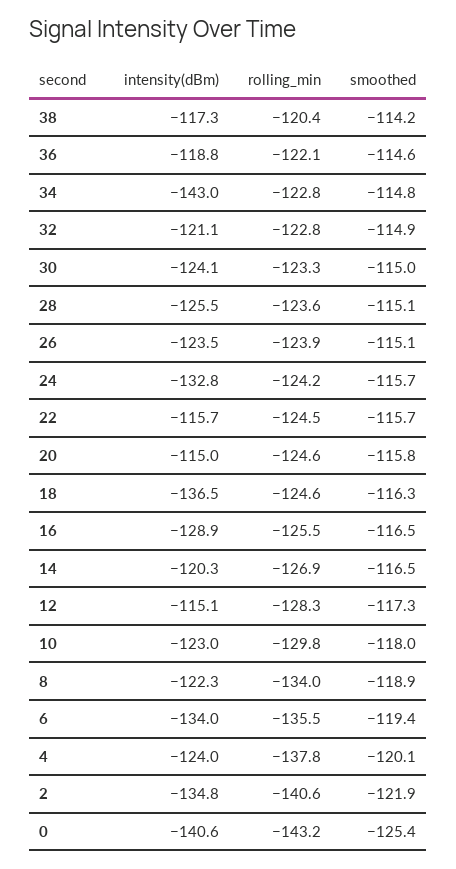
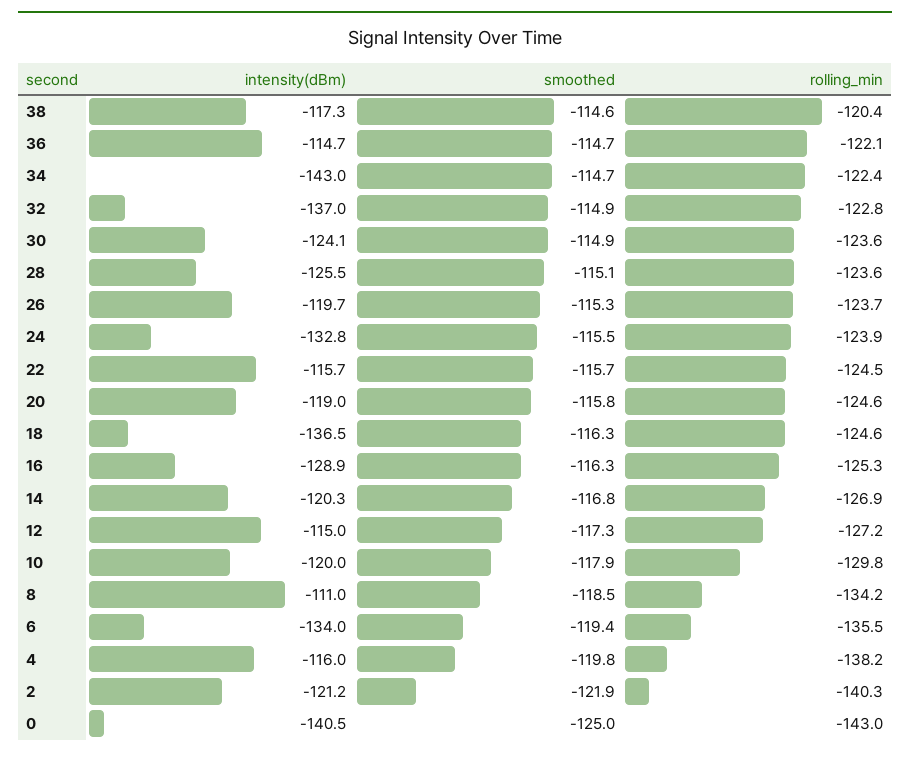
  {
    "intensity(dBm)": {
      "38": -117.3,
-     "36": -118.8,
+     "36": -114.7,
      "34": -143,
-     "32": -121.1,
+     "32": -137,
      "30": -124.1,
      "28": -125.5,
-     "26": -123.5,
+     "26": -119.7,
      "24": -132.8,
      "22": -115.7,
-     "20": -115,
+     "20": -119,
      "18": -136.5,
      "16": -128.9,
      "14": -120.3,
-     "12": -115.1,
+     "12": -115,
-     "10": -123,
+     "10": -120,
-     "8": -122.3,
+     "8": -111,
      "6": -134,
-     "4": -124,
+     "4": -116,
-     "2": -134.8,
+     "2": -121.2,
-     "0": -140.6
+     "0": -140.5
    },
    "rolling_min": {
      "38": -120.4,
      "36": -122.1,
-     "34": -122.8,
+     "34": -122.4,
      "32": -122.8,
-     "30": -123.3,
+     "30": -123.6,
      "28": -123.6,
-     "26": -123.9,
+     "26": -123.7,
-     "24": -124.2,
+     "24": -123.9,
      "22": -124.5,
      "20": -124.6,
      "18": -124.6,
-     "16": -125.5,
+     "16": -125.3,
      "14": -126.9,
-     "12": -128.3,
+     "12": -127.2,
      "10": -129.8,
-     "8": -134,
+     "8": -134.2,
      "6": -135.5,
-     "4": -137.8,
+     "4": -138.2,
-     "2": -140.6,
+     "2": -140.3,
-     "0": -143.2
+     "0": -143
    },
    "smoothed": {
-     "38": -114.2,
+     "38": -114.6,
-     "36": -114.6,
+     "36": -114.7,
-     "34": -114.8,
+     "34": -114.7,
      "32": -114.9,
-     "30": -115,
+     "30": -114.9,
      "28": -115.1,
-     "26": -115.1,
+     "26": -115.3,
-     "24": -115.7,
+     "24": -115.5,
      "22": -115.7,
      "20": -115.8,
      "18": -116.3,
-     "16": -116.5,
+     "16": -116.3,
-     "14": -116.5,
+     "14": -116.8,
      "12": -117.3,
-     "10": -118,
+     "10": -117.9,
-     "8": -118.9,
+     "8": -118.5,
      "6": -119.4,
-     "4": -120.1,
+     "4": -119.8,
      "2": -121.9,
-     "0": -125.4
+     "0": -125
    }
  }

